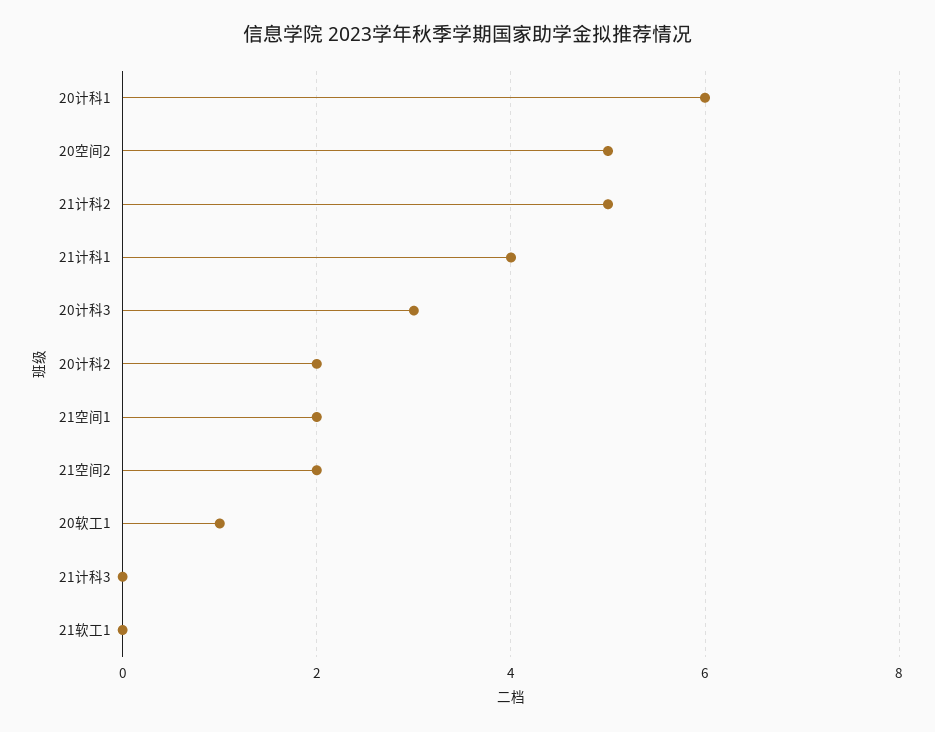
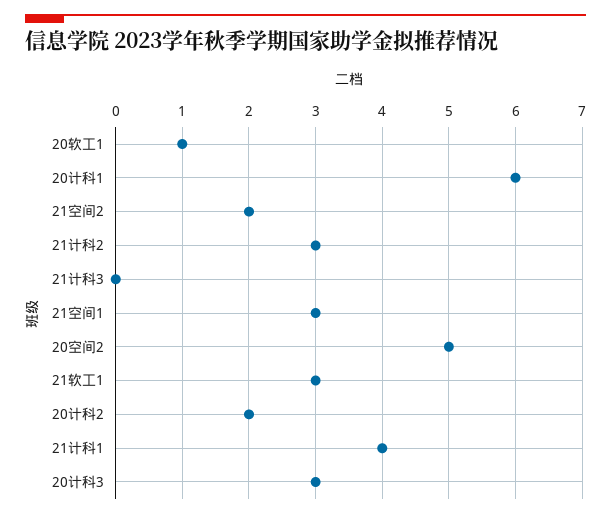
  {
    "20计科1": 6,
    "20空间2": 5,
-   "21计科2": 5,
+   "21计科2": 3,
    "21计科1": 4,
    "20计科3": 3,
    "20计科2": 2,
-   "21空间1": 2,
+   "21空间1": 3,
    "21空间2": 2,
    "20软工1": 1,
    "21计科3": 0,
-   "21软工1": 0
+   "21软工1": 3
  }

